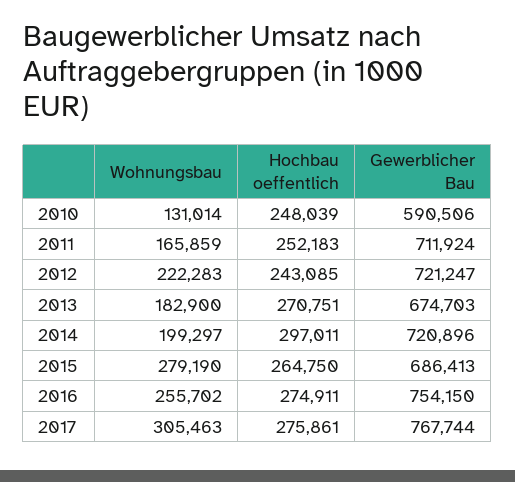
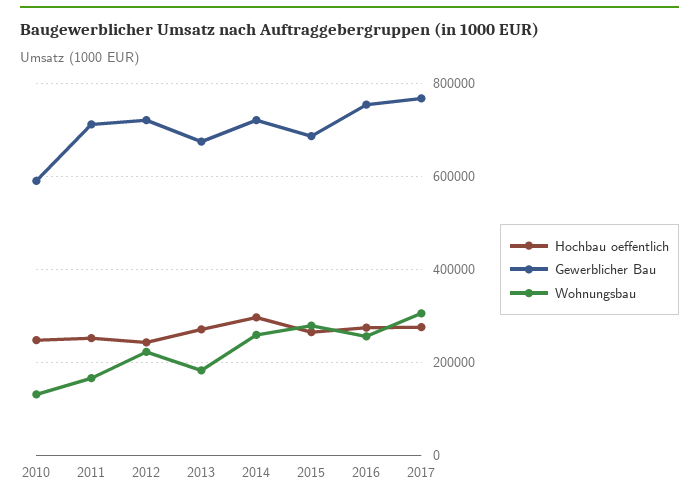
  {
    "Wohnungsbau": {
      "2010": 131014,
      "2011": 165859,
      "2012": 222283,
      "2013": 182900,
-     "2014": 199297,
+     "2014": 260000,
      "2015": 279190,
      "2016": 255702,
      "2017": 305463
    },
    "Hochbau oeffentlich": {
      "2010": 248039,
      "2011": 252183,
      "2012": 243085,
      "2013": 270751,
      "2014": 297011,
      "2015": 264750,
      "2016": 274911,
      "2017": 275861
    },
    "Gewerblicher Bau": {
      "2010": 590506,
      "2011": 711924,
      "2012": 721247,
      "2013": 674703,
      "2014": 720896,
      "2015": 686413,
      "2016": 754150,
      "2017": 767744
    }
  }

